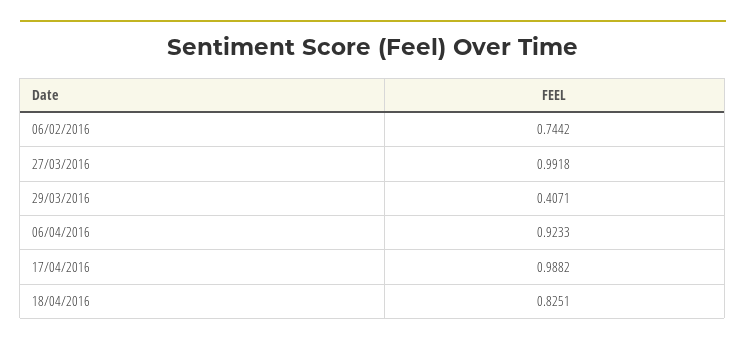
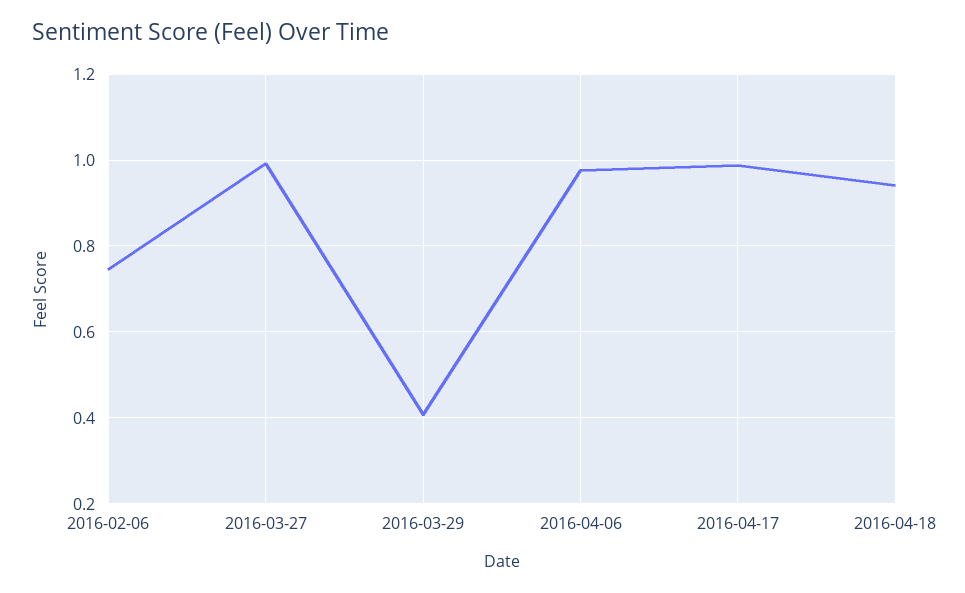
  {
    "06/02/2016": 0.7442,
    "27/03/2016": 0.9918,
    "29/03/2016": 0.4071,
-   "06/04/2016": 0.9233,
+   "06/04/2016": 0.98,
    "17/04/2016": 0.9882,
-   "18/04/2016": 0.8251
+   "18/04/2016": 0.94
  }

